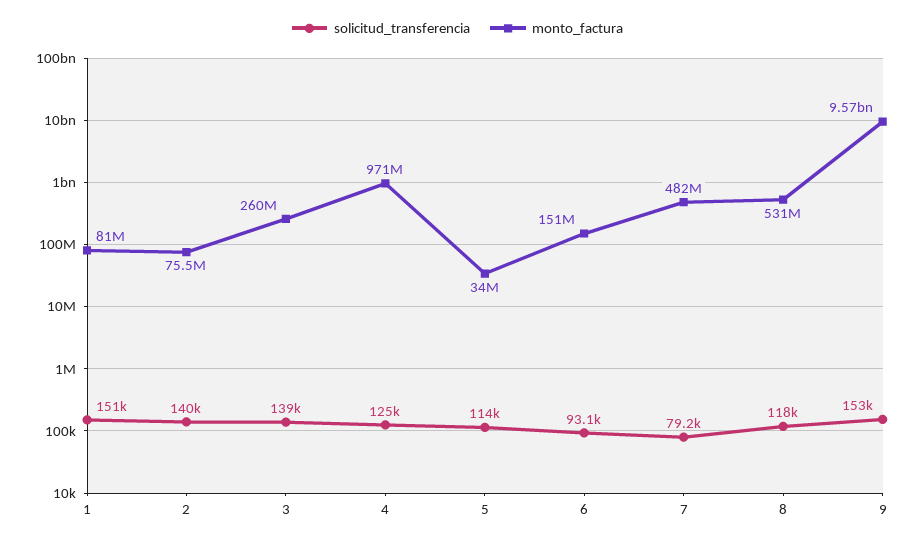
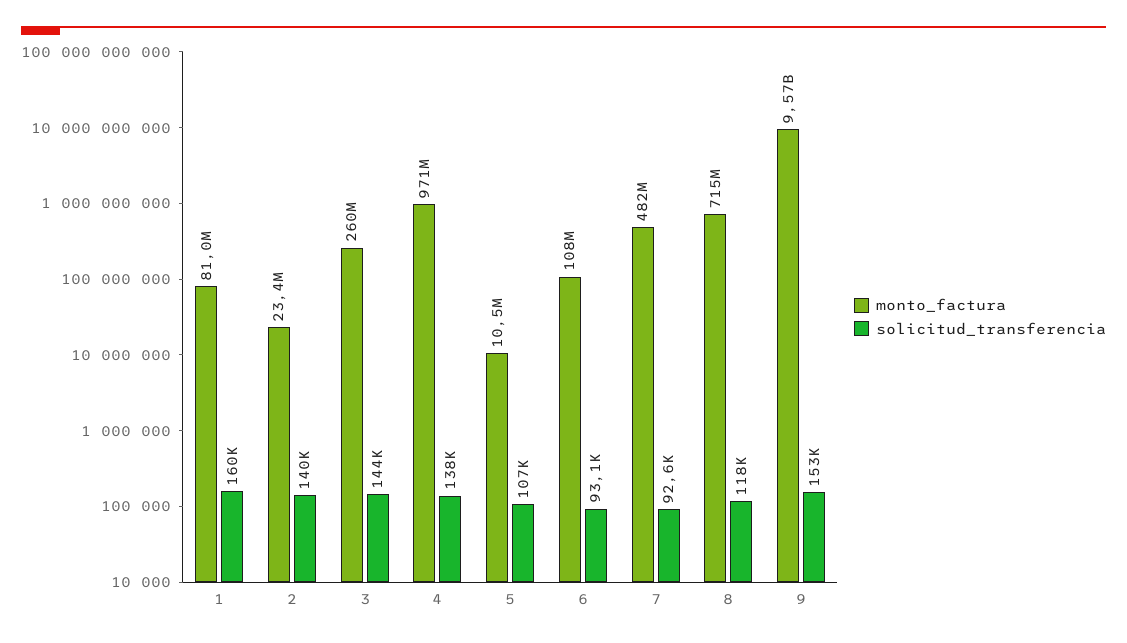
  {
    "solicitud_transferencia": {
-     "1": 151000,
+     "1": 160000,
      "2": 140000,
-     "3": 139000,
+     "3": 144000,
-     "4": 125000,
+     "4": 138000,
-     "5": 114000,
+     "5": 107000,
      "6": 93100,
-     "7": 79200,
+     "7": 92600,
      "8": 118000,
      "9": 153000
    },
    "monto_factura": {
      "1": 81000000,
-     "2": 75500000,
+     "2": 23400000,
      "3": 260000000,
      "4": 971000000,
-     "5": 34000000,
+     "5": 10500000,
-     "6": 151000000,
+     "6": 108000000,
      "7": 482000000,
-     "8": 531000000,
+     "8": 715000000,
      "9": 9570000000
    }
  }

